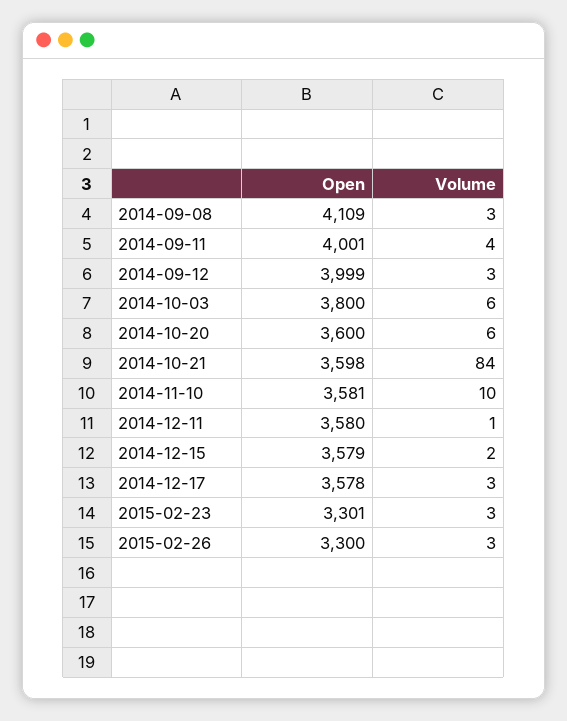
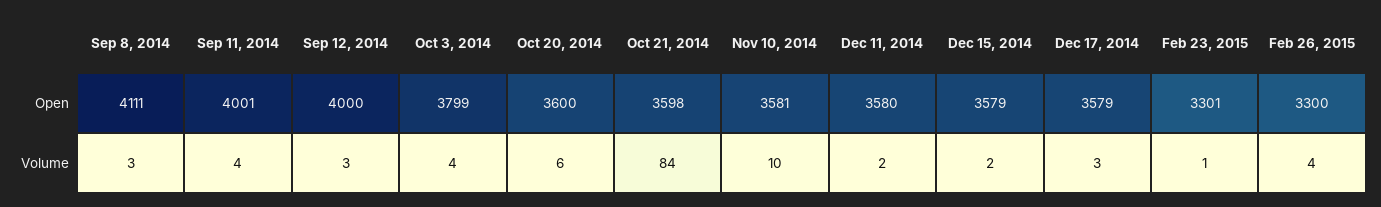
  {
    "Open": {
-     "2014-09-08": 4109,
+     "2014-09-08": 4111,
      "2014-09-11": 4001,
-     "2014-09-12": 3999,
+     "2014-09-12": 4000,
-     "2014-10-03": 3800,
+     "2014-10-03": 3799,
      "2014-10-20": 3600,
      "2014-10-21": 3598,
      "2014-11-10": 3581,
      "2014-12-11": 3580,
      "2014-12-15": 3579,
-     "2014-12-17": 3578,
+     "2014-12-17": 3579,
      "2015-02-23": 3301,
      "2015-02-26": 3300
    },
    "Volume": {
      "2014-09-08": 3,
      "2014-09-11": 4,
      "2014-09-12": 3,
-     "2014-10-03": 6,
+     "2014-10-03": 4,
      "2014-10-20": 6,
      "2014-10-21": 84,
      "2014-11-10": 10,
-     "2014-12-11": 1,
+     "2014-12-11": 2,
      "2014-12-15": 2,
      "2014-12-17": 3,
-     "2015-02-23": 3,
+     "2015-02-23": 1,
-     "2015-02-26": 3
+     "2015-02-26": 4
    }
  }

